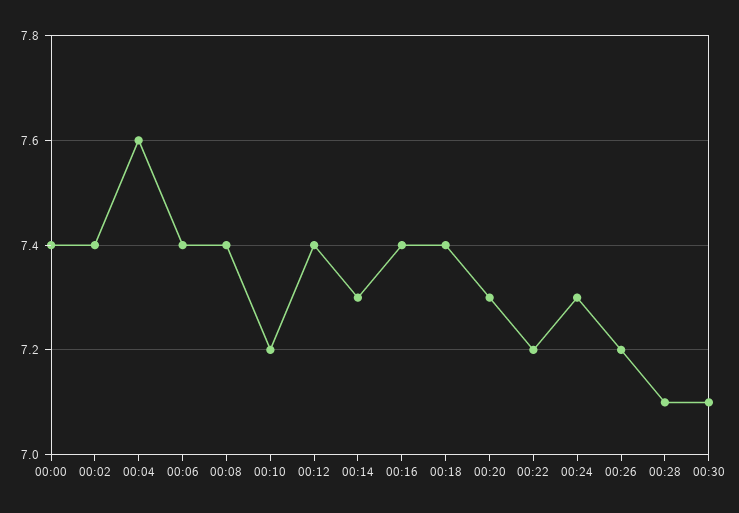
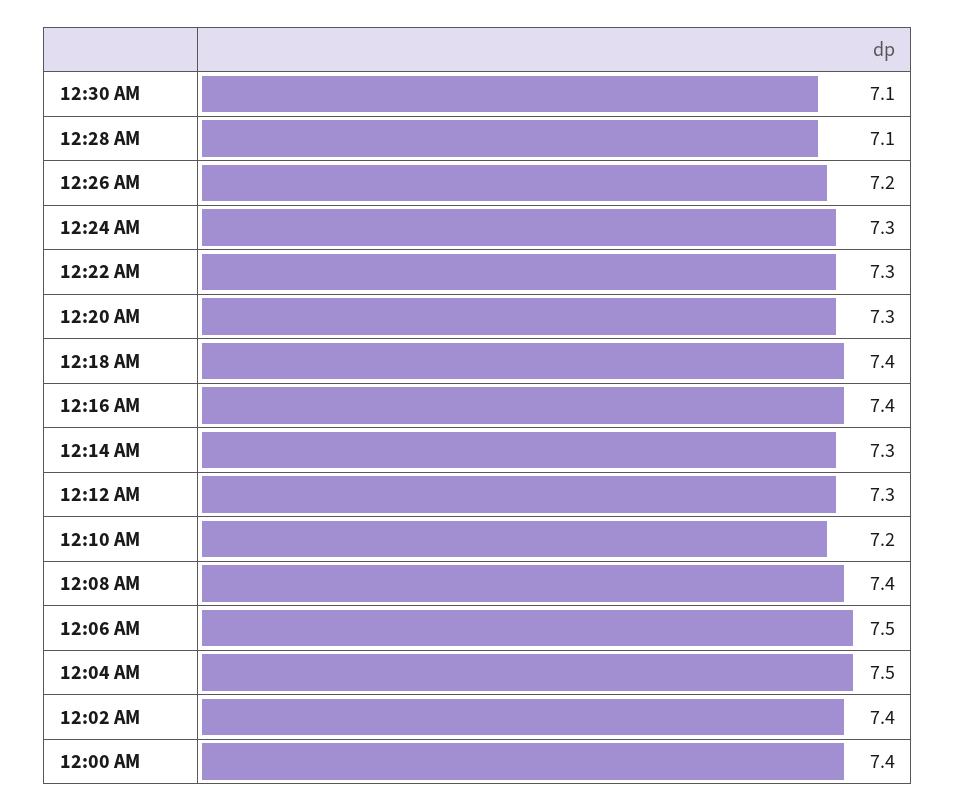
  {
    "00:00": 7.4,
    "00:02": 7.4,
-   "00:04": 7.6,
+   "00:04": 7.5,
-   "00:06": 7.4,
+   "00:06": 7.5,
    "00:08": 7.4,
    "00:10": 7.2,
-   "00:12": 7.4,
+   "00:12": 7.3,
    "00:14": 7.3,
    "00:16": 7.4,
    "00:18": 7.4,
    "00:20": 7.3,
-   "00:22": 7.2,
+   "00:22": 7.3,
    "00:24": 7.3,
    "00:26": 7.2,
    "00:28": 7.1,
    "00:30": 7.1
  }

